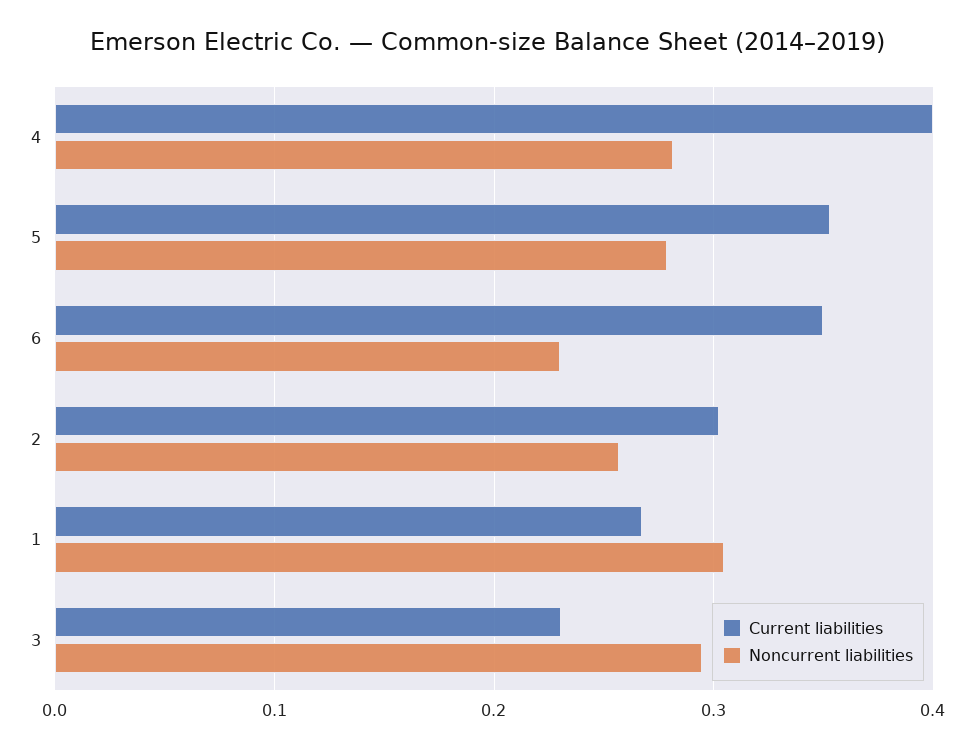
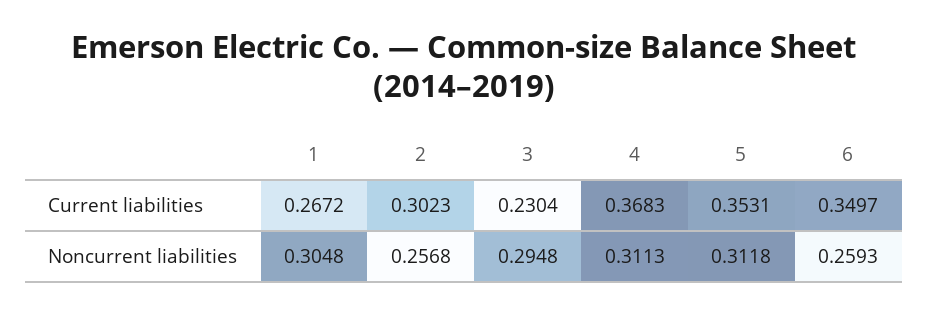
  {
    "Current liabilities": {
-     "4": 0.4,
+     "4": 0.3683,
      "5": 0.3531,
      "6": 0.3497,
      "2": 0.3023,
      "1": 0.2672,
      "3": 0.2304
    },
    "Noncurrent liabilities": {
-     "4": 0.28,
+     "4": 0.3113,
-     "5": 0.28,
+     "5": 0.3118,
-     "6": 0.23,
+     "6": 0.2593,
      "2": 0.2568,
      "1": 0.3048,
      "3": 0.2948
    }
  }

